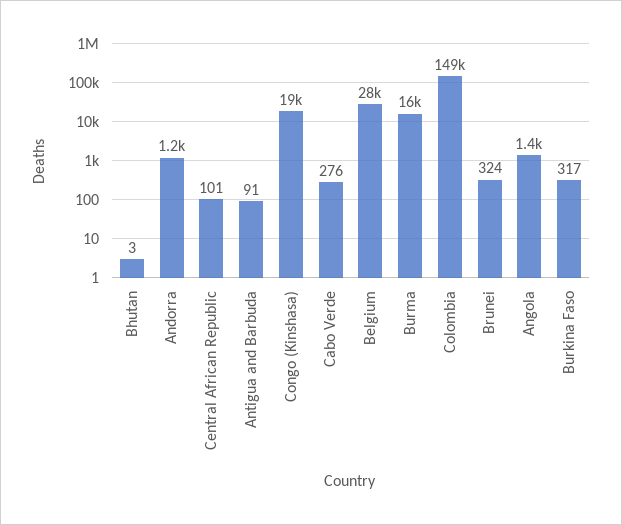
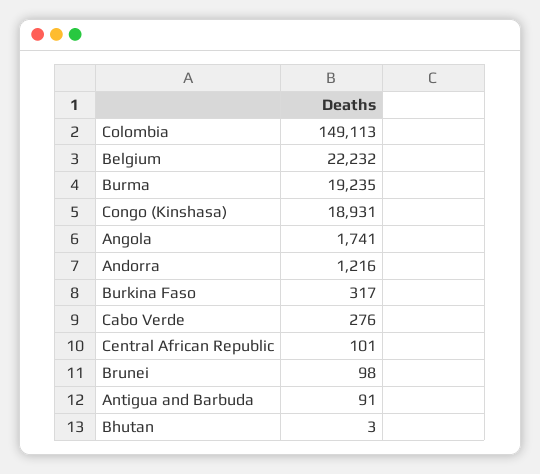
  {
    "Bhutan": 3,
    "Andorra": 1216,
    "Central African Republic": 101,
    "Antigua and Barbuda": 91,
    "Congo (Kinshasa)": 18931,
    "Cabo Verde": 276,
-   "Belgium": 28000,
+   "Belgium": 22232,
-   "Burma": 16000,
+   "Burma": 19235,
    "Colombia": 149113,
-   "Brunei": 324,
+   "Brunei": 98,
-   "Angola": 1400,
+   "Angola": 1741,
    "Burkina Faso": 317
  }

